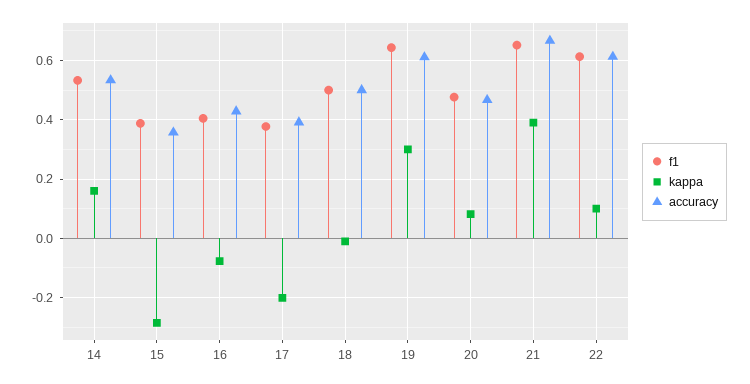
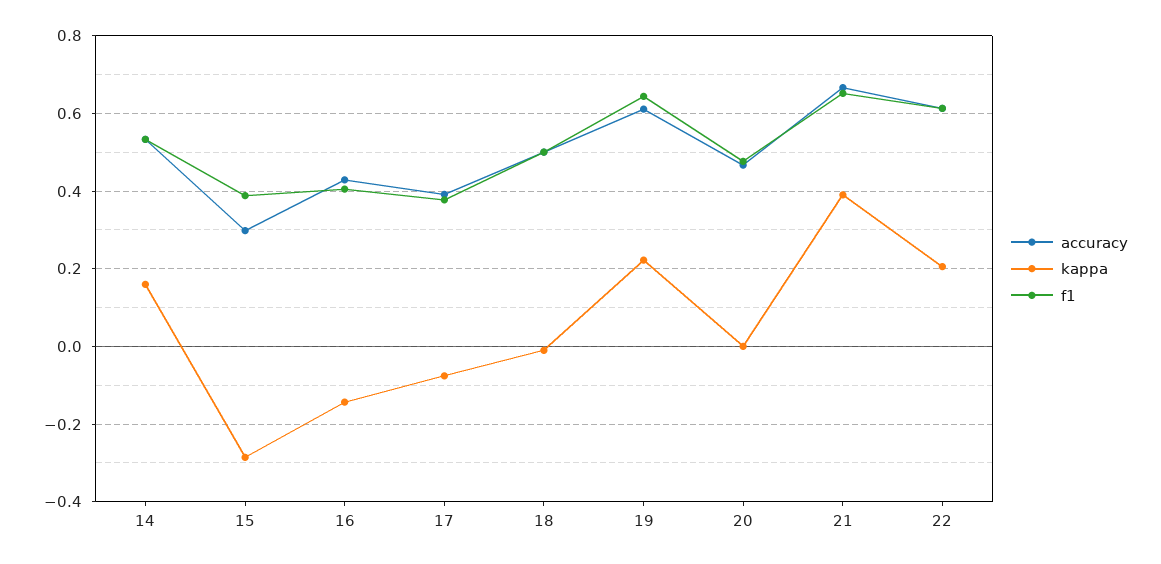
  {
    "f1": {
      "14": 0.54,
      "15": 0.38,
      "16": 0.4,
      "17": 0.38,
      "18": 0.5,
      "19": 0.64,
      "20": 0.48,
      "21": 0.66,
      "22": 0.62
    },
    "kappa": {
      "14": 0.16,
      "15": -0.28,
-     "16": -0.075,
+     "16": -0.14,
-     "17": -0.2,
+     "17": -0.08,
      "18": -0.02,
-     "19": 0.3,
+     "19": 0.22,
-     "20": 0.075,
+     "20": 0,
      "21": 0.4,
-     "22": 0.1
+     "22": 0.2
    },
    "accuracy": {
      "14": 0.54,
-     "15": 0.35,
+     "15": 0.3,
      "16": 0.42,
      "17": 0.4,
      "18": 0.5,
      "19": 0.62,
      "20": 0.46,
      "21": 0.66,
      "22": 0.62
    }
  }

